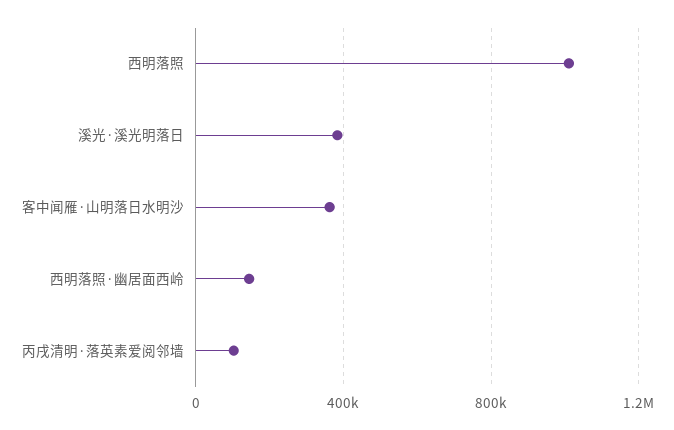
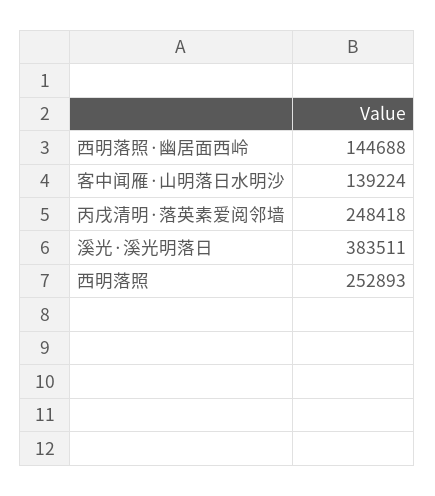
  {
-   "西明落照": 1000000,
+   "西明落照": 252893,
    "溪光·溪光明落日": 383511,
-   "客中闻雁·山明落日水明沙": 350000,
+   "客中闻雁·山明落日水明沙": 139224,
    "西明落照·幽居面西岭": 144688,
-   "丙戌清明·落英素爱阅邻墙": 100000
+   "丙戌清明·落英素爱阅邻墙": 248418
  }

